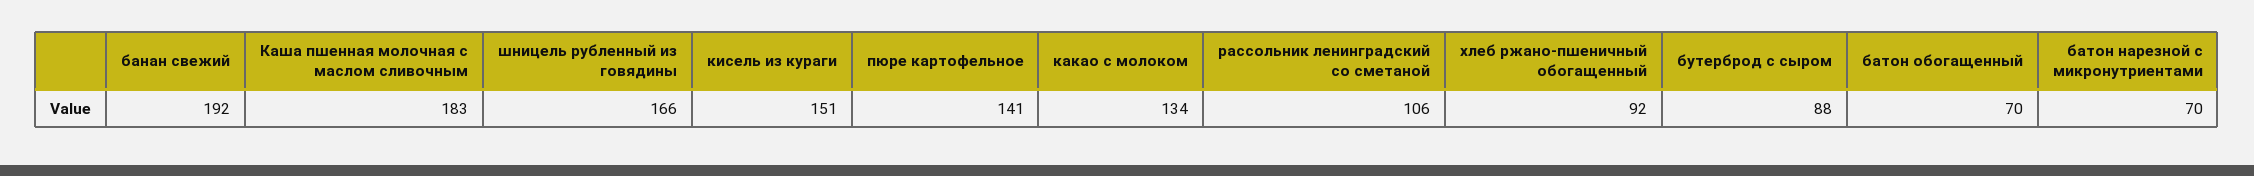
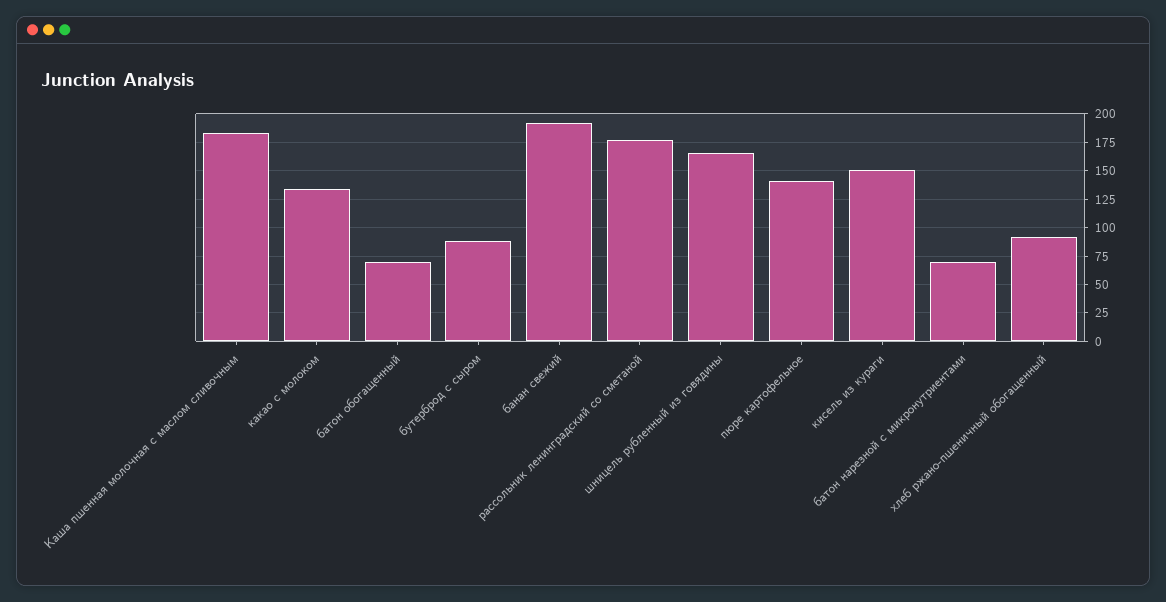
  {
    "банан свежий": 192,
    "Каша пшенная молочная с маслом сливочным": 183,
    "шницель рубленный из говядины": 166,
    "кисель из кураги": 151,
    "пюре картофельное": 141,
    "какао с молоком": 134,
-   "рассольник ленинградский со сметаной": 106,
+   "рассольник ленинградский со сметаной": 175,
    "хлеб ржано-пшеничный обогащенный": 92,
    "бутерброд с сыром": 88,
    "батон обогащенный": 70,
    "батон нарезной с микронутриентами": 70
  }

